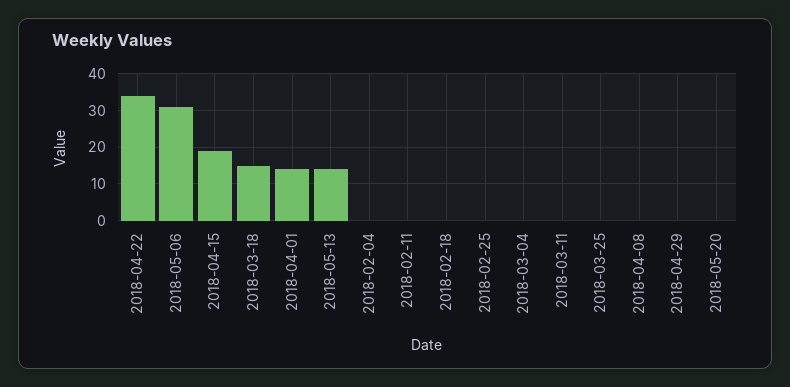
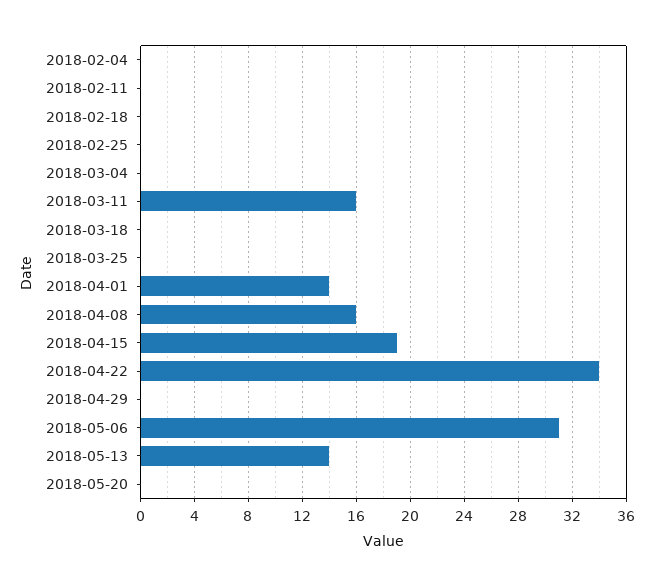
  {
    "2018-04-22": 34,
    "2018-05-06": 31,
    "2018-04-15": 19,
-   "2018-03-18": 15,
+   "2018-03-18": 0,
    "2018-04-01": 14,
    "2018-05-13": 14,
    "2018-02-04": 0,
    "2018-02-11": 0,
    "2018-02-18": 0,
    "2018-02-25": 0,
    "2018-03-04": 0,
-   "2018-03-11": 0,
+   "2018-03-11": 16,
    "2018-03-25": 0,
-   "2018-04-08": 0,
+   "2018-04-08": 16,
    "2018-04-29": 0,
    "2018-05-20": 0
  }

